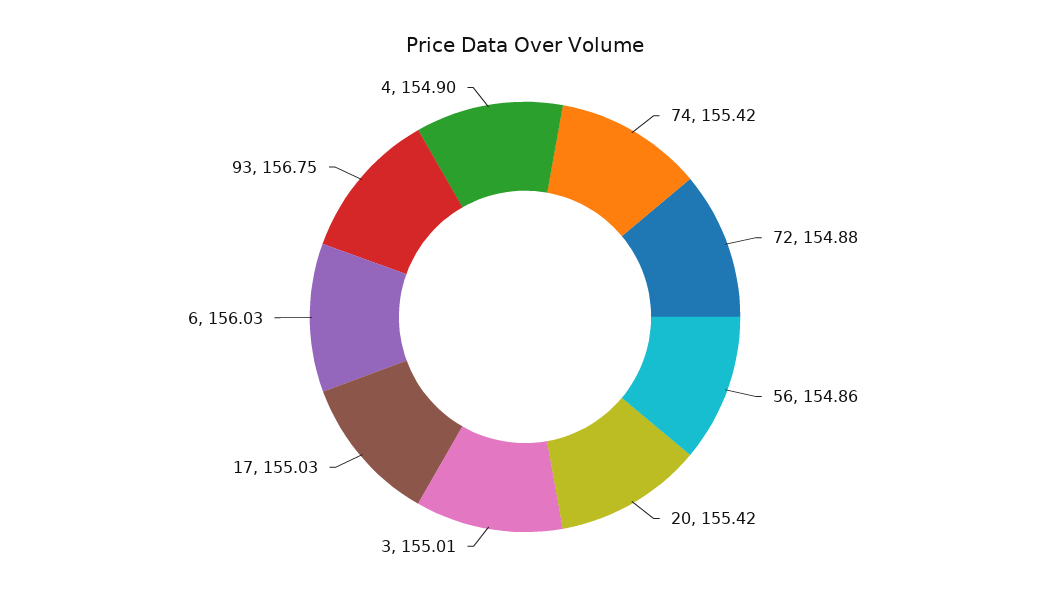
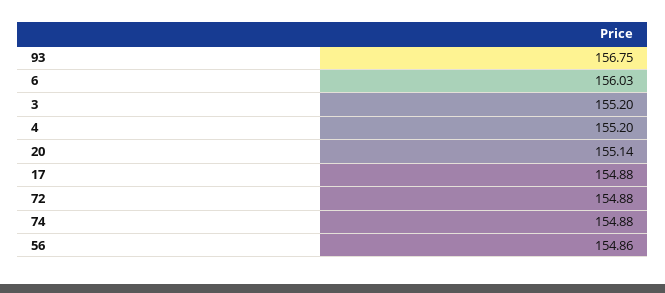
  {
-   "74": 155.42,
+   "74": 154.88,
    "72": 154.88,
    "56": 154.86,
-   "20": 155.42,
+   "20": 155.14,
-   "3": 155.01,
+   "3": 155.2,
-   "17": 155.03,
+   "17": 154.88,
    "6": 156.03,
    "93": 156.75,
-   "4": 154.9
+   "4": 155.2
  }

